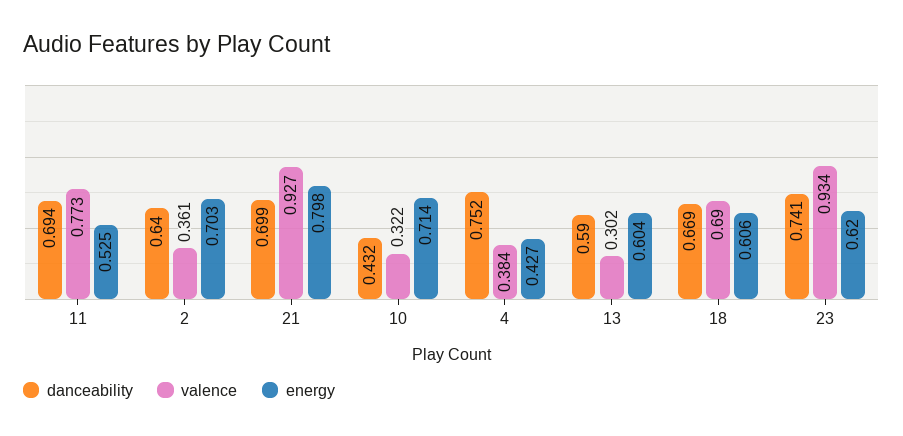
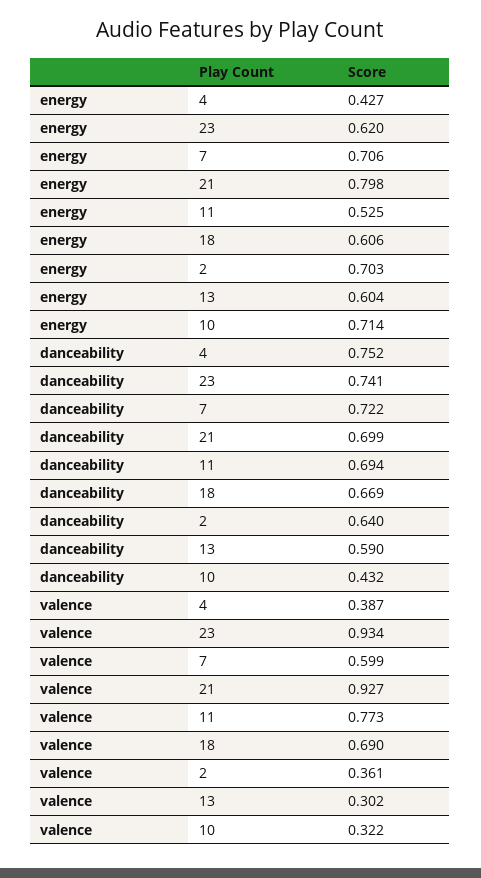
  {
    "danceability": {
      "11": 0.694,
      "2": 0.64,
      "21": 0.699,
      "10": 0.432,
      "4": 0.752,
      "13": 0.59,
      "18": 0.669,
-     "23": 0.741
+     "23": 0.741,
+     "7": 0.722
    },
    "valence": {
      "11": 0.773,
      "2": 0.361,
      "21": 0.927,
      "10": 0.322,
-     "4": 0.384,
+     "4": 0.387,
      "13": 0.302,
      "18": 0.69,
-     "23": 0.934
+     "23": 0.934,
+     "7": 0.599
    },
    "energy": {
      "11": 0.525,
      "2": 0.703,
      "21": 0.798,
      "10": 0.714,
      "4": 0.427,
      "13": 0.604,
      "18": 0.606,
-     "23": 0.62
+     "23": 0.62,
+     "7": 0.706
    }
  }

